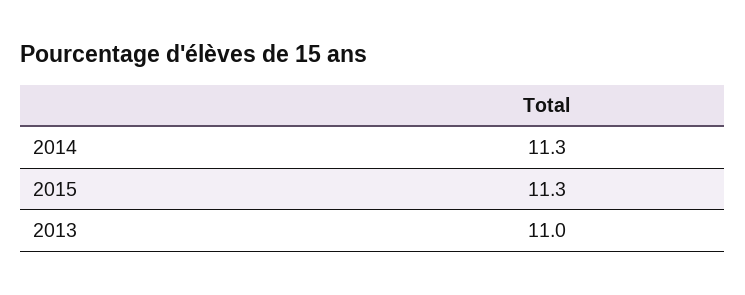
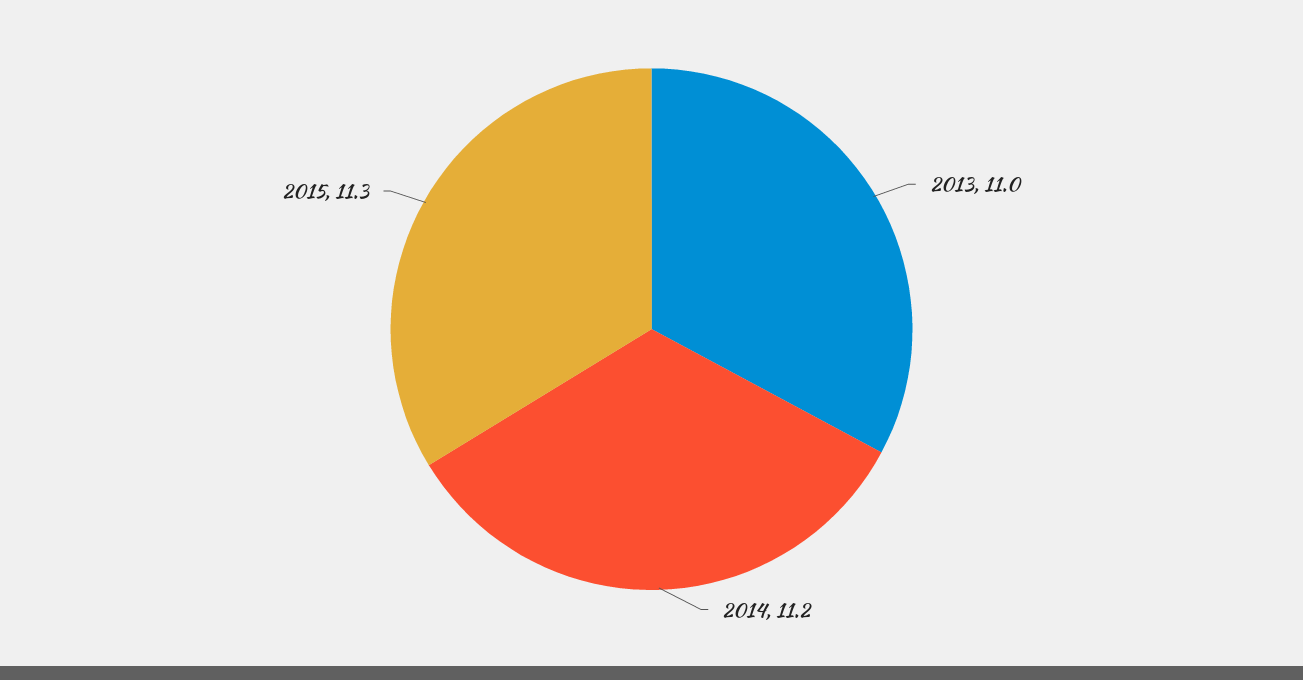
  {
-   "2014": 11.3,
+   "2014": 11.2,
    "2015": 11.3,
    "2013": 11
  }

